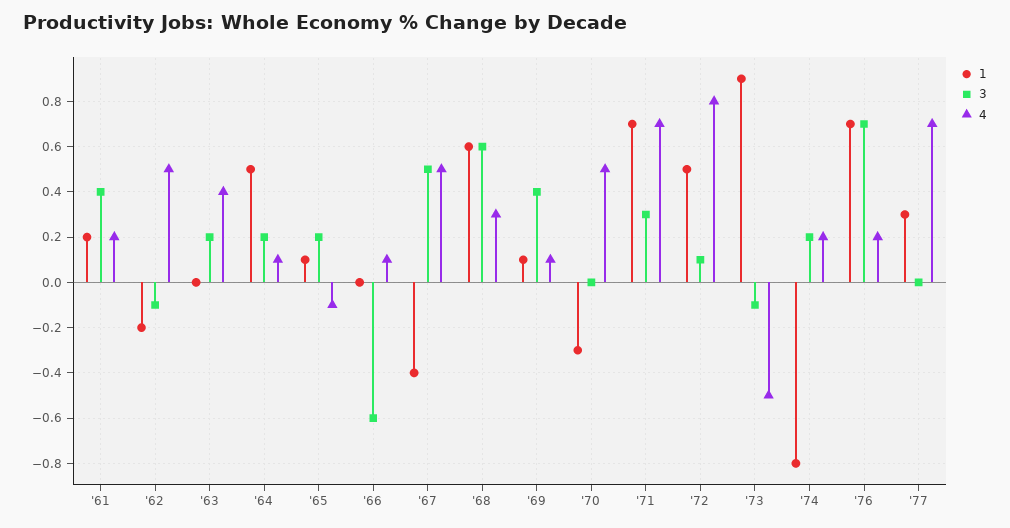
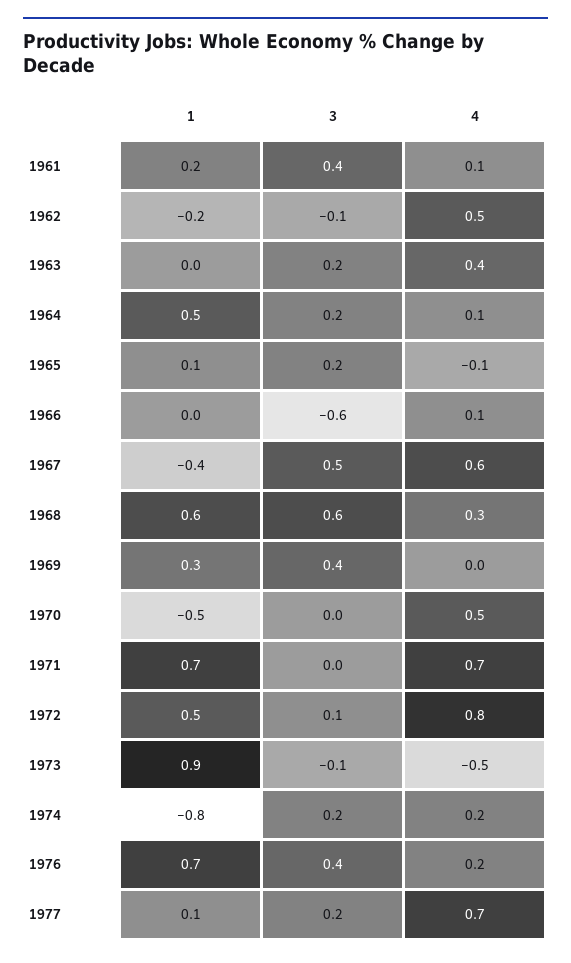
  {
    "1": {
      "'61": 0.2,
      "'62": -0.2,
      "'63": 0,
      "'64": 0.5,
      "'65": 0.1,
      "'66": 0,
      "'67": -0.4,
      "'68": 0.6,
-     "'69": 0.1,
+     "'69": 0.3,
-     "'70": -0.3,
+     "'70": -0.5,
      "'71": 0.7,
      "'72": 0.5,
      "'73": 0.9,
      "'74": -0.8,
      "'76": 0.7,
-     "'77": 0.3
+     "'77": 0.1
    },
    "3": {
      "'61": 0.4,
      "'62": -0.1,
      "'63": 0.2,
      "'64": 0.2,
      "'65": 0.2,
      "'66": -0.6,
      "'67": 0.5,
      "'68": 0.6,
      "'69": 0.4,
      "'70": 0,
-     "'71": 0.3,
+     "'71": 0,
      "'72": 0.1,
      "'73": -0.1,
      "'74": 0.2,
-     "'76": 0.7,
+     "'76": 0.4,
-     "'77": 0
+     "'77": 0.2
    },
    "4": {
-     "'61": 0.2,
+     "'61": 0.1,
      "'62": 0.5,
      "'63": 0.4,
      "'64": 0.1,
      "'65": -0.1,
      "'66": 0.1,
-     "'67": 0.5,
+     "'67": 0.6,
      "'68": 0.3,
-     "'69": 0.1,
+     "'69": 0,
      "'70": 0.5,
      "'71": 0.7,
      "'72": 0.8,
      "'73": -0.5,
      "'74": 0.2,
      "'76": 0.2,
      "'77": 0.7
    }
  }

